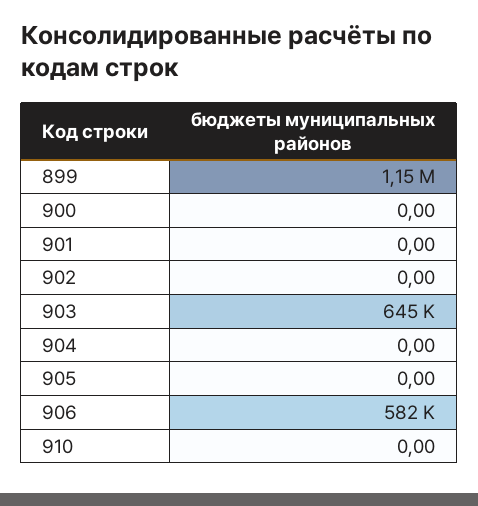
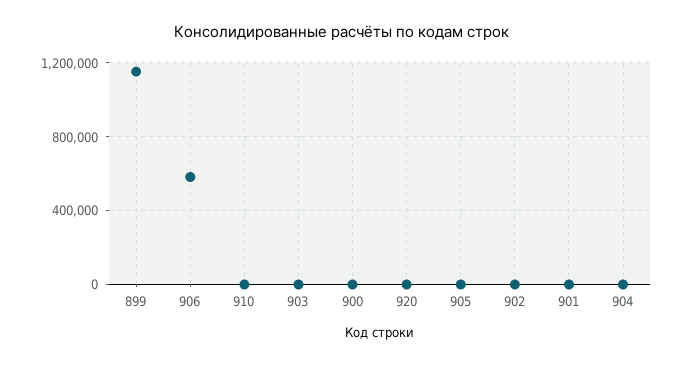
  {
    "899": 1150000,
    "900": 0,
    "901": 0,
    "902": 0,
-   "903": 645000,
+   "903": 0,
    "904": 0,
    "905": 0,
    "906": 582000,
-   "910": 0
+   "910": 0,
+   "920": 0
  }

